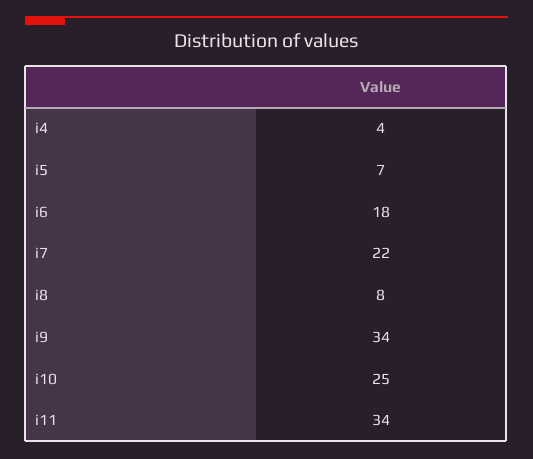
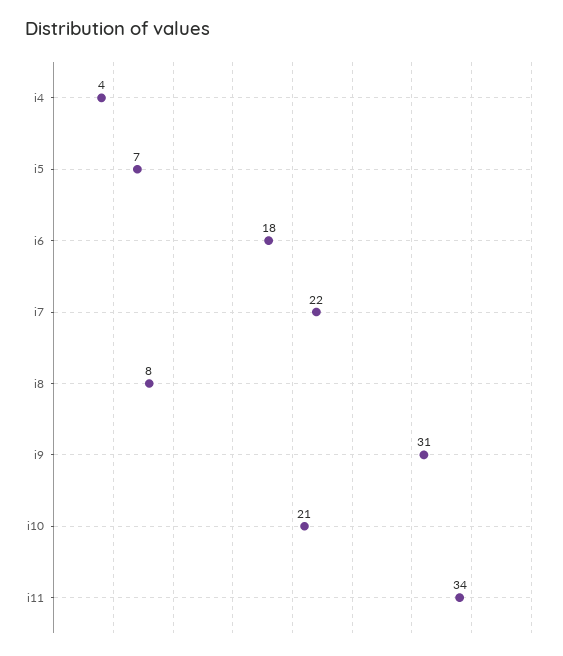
  {
    "i4": 4,
    "i5": 7,
    "i6": 18,
    "i7": 22,
    "i8": 8,
-   "i9": 34,
+   "i9": 31,
-   "i10": 25,
+   "i10": 21,
    "i11": 34
  }

